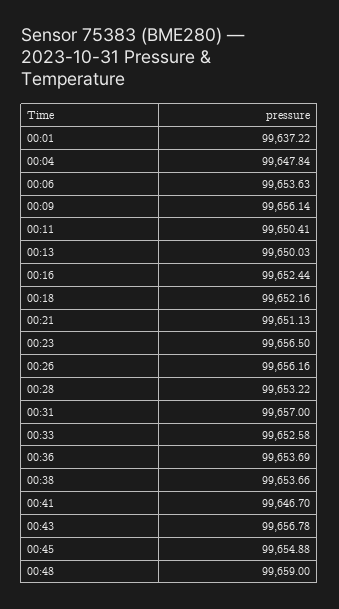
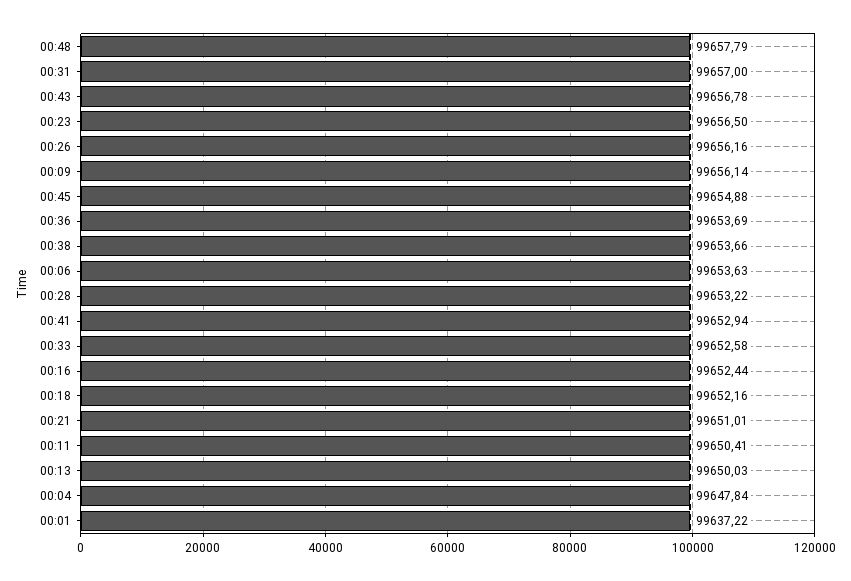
  {
    "00:01": 99637.22,
    "00:04": 99647.84,
    "00:06": 99653.63,
    "00:09": 99656.14,
    "00:11": 99650.41,
    "00:13": 99650.03,
    "00:16": 99652.44,
    "00:18": 99652.16,
-   "00:21": 99651.13,
+   "00:21": 99651.01,
    "00:23": 99656.5,
    "00:26": 99656.16,
    "00:28": 99653.22,
    "00:31": 99657,
    "00:33": 99652.58,
    "00:36": 99653.69,
    "00:38": 99653.66,
-   "00:41": 99646.7,
+   "00:41": 99652.94,
    "00:43": 99656.78,
    "00:45": 99654.88,
-   "00:48": 99659
+   "00:48": 99657.79
  }

